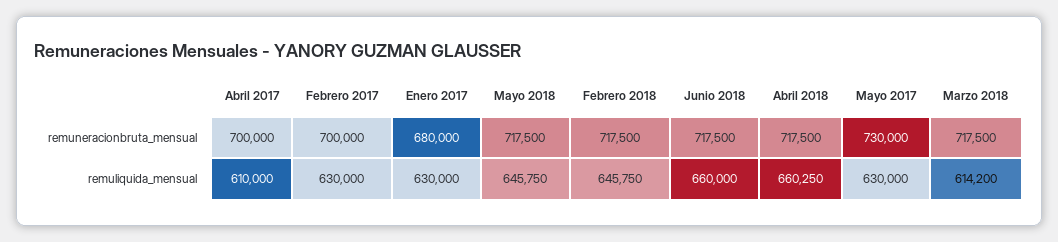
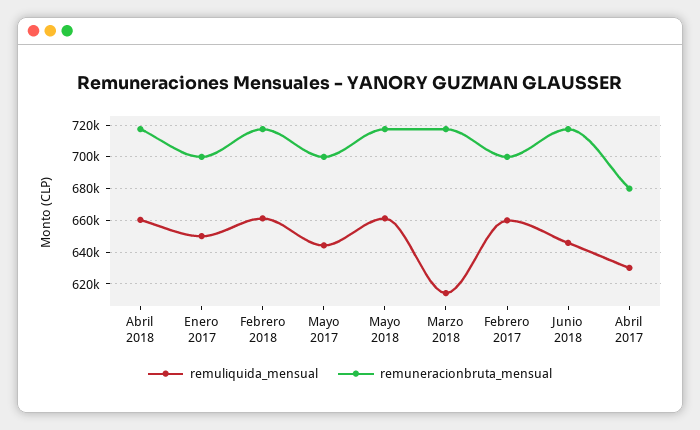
  {
    "remuneracionbruta_mensual": {
-     "Abril 2017": 700000,
+     "Abril 2017": 680000,
      "Febrero 2017": 700000,
-     "Enero 2017": 680000,
+     "Enero 2017": 700000,
      "Mayo 2018": 717500,
      "Febrero 2018": 717500,
      "Junio 2018": 717500,
      "Abril 2018": 717500,
-     "Mayo 2017": 730000,
+     "Mayo 2017": 700000,
      "Marzo 2018": 717500
    },
    "remuliquida_mensual": {
-     "Abril 2017": 610000,
+     "Abril 2017": 630000,
-     "Febrero 2017": 630000,
+     "Febrero 2017": 660000,
-     "Enero 2017": 630000,
+     "Enero 2017": 650000,
-     "Mayo 2018": 645750,
+     "Mayo 2018": 660000,
-     "Febrero 2018": 645750,
+     "Febrero 2018": 660000,
-     "Junio 2018": 660000,
+     "Junio 2018": 645000,
      "Abril 2018": 660250,
-     "Mayo 2017": 630000,
+     "Mayo 2017": 645000,
      "Marzo 2018": 614200
    }
  }

